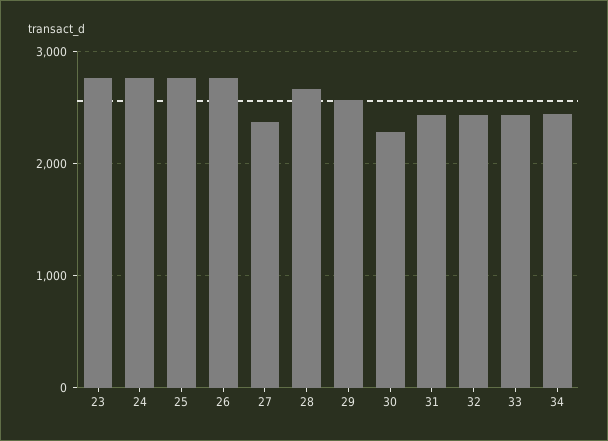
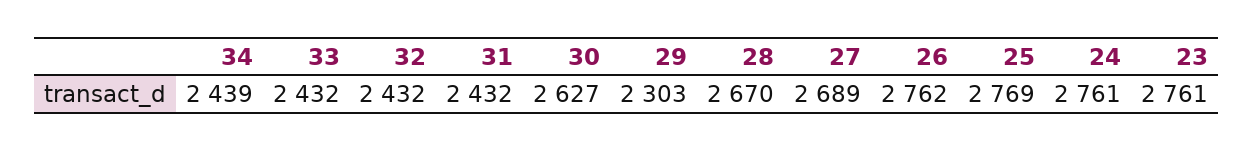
  {
    "23": 2761,
    "24": 2761,
    "25": 2769,
    "26": 2762,
-   "27": 2400,
+   "27": 2689,
    "28": 2670,
-   "29": 2600,
+   "29": 2303,
-   "30": 2300,
+   "30": 2627,
    "31": 2432,
    "32": 2432,
    "33": 2432,
    "34": 2439
  }

